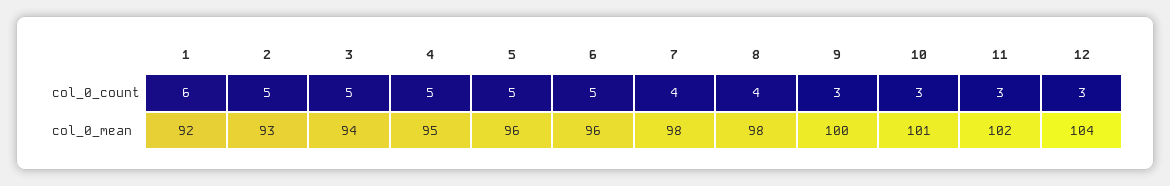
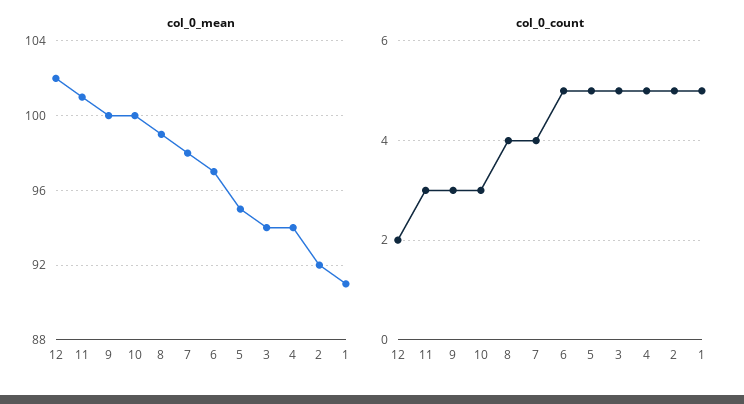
  {
    "col_0_count": {
-     "1": 6,
+     "1": 5,
      "2": 5,
      "3": 5,
      "4": 5,
      "5": 5,
      "6": 5,
      "7": 4,
      "8": 4,
      "9": 3,
      "10": 3,
      "11": 3,
-     "12": 3
+     "12": 2
    },
    "col_0_mean": {
-     "1": 92,
+     "1": 91,
-     "2": 93,
+     "2": 92,
      "3": 94,
-     "4": 95,
+     "4": 94,
-     "5": 96,
+     "5": 95,
-     "6": 96,
+     "6": 97,
      "7": 98,
-     "8": 98,
+     "8": 99,
      "9": 100,
-     "10": 101,
+     "10": 100,
-     "11": 102,
+     "11": 101,
-     "12": 104
+     "12": 102
    }
  }

